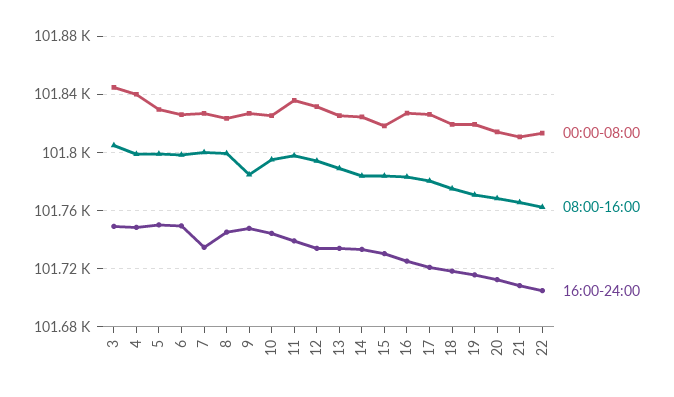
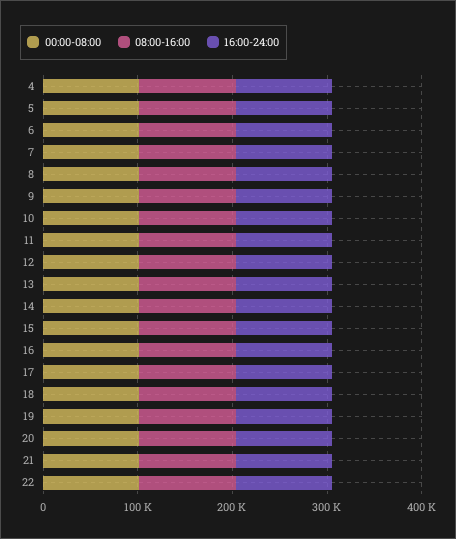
  {
    "00:00-08:00": {
-     "3": 101845,
      "4": 101840,
      "5": 101830,
      "6": 101825,
      "7": 101825,
      "8": 101825,
      "9": 101825,
      "10": 101825,
      "11": 101835,
      "12": 101830,
      "13": 101825,
      "14": 101825,
      "15": 101820,
      "16": 101825,
      "17": 101825,
      "18": 101820,
      "19": 101820,
      "20": 101815,
      "21": 101810,
      "22": 101815
    },
    "08:00-16:00": {
-     "3": 101805,
      "4": 101800,
      "5": 101800,
      "6": 101800,
      "7": 101800,
      "8": 101800,
      "9": 101785,
      "10": 101795,
      "11": 101800,
      "12": 101795,
      "13": 101790,
      "14": 101785,
      "15": 101785,
      "16": 101785,
      "17": 101780,
      "18": 101775,
      "19": 101770,
      "20": 101770,
      "21": 101765,
      "22": 101760
    },
    "16:00-24:00": {
-     "3": 101750,
      "4": 101750,
      "5": 101750,
      "6": 101750,
      "7": 101735,
      "8": 101745,
      "9": 101750,
      "10": 101745,
      "11": 101740,
      "12": 101735,
      "13": 101735,
      "14": 101735,
      "15": 101730,
      "16": 101725,
      "17": 101720,
      "18": 101720,
      "19": 101715,
      "20": 101710,
      "21": 101710,
      "22": 101705
    }
  }

